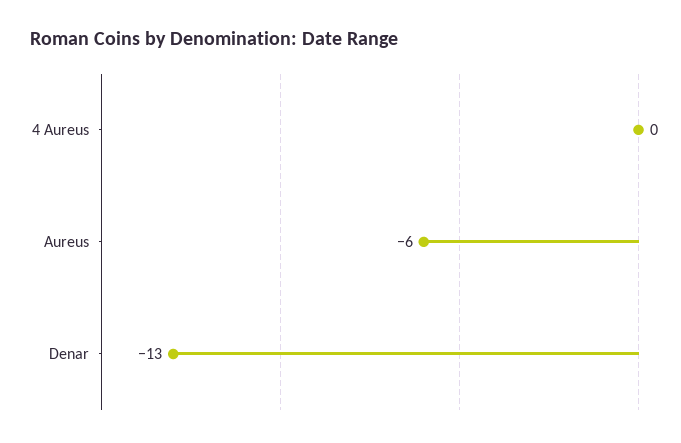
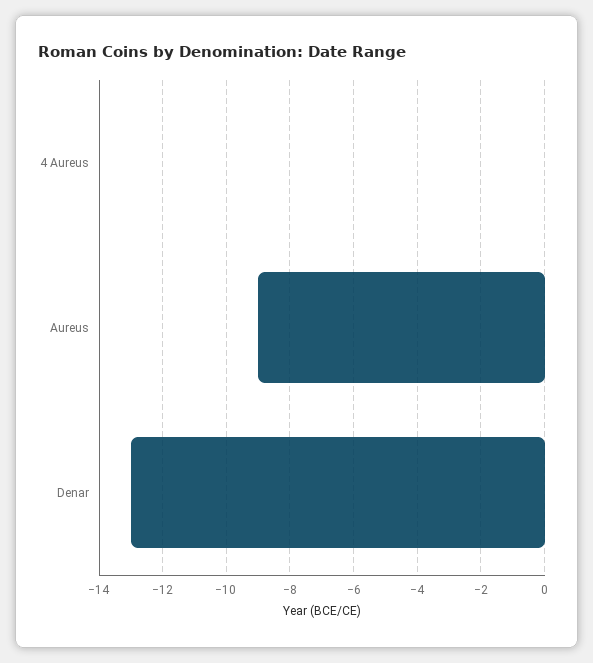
  {
    "4 Aureus": 0,
-   "Aureus": -6,
+   "Aureus": -9,
    "Denar": -13
  }

